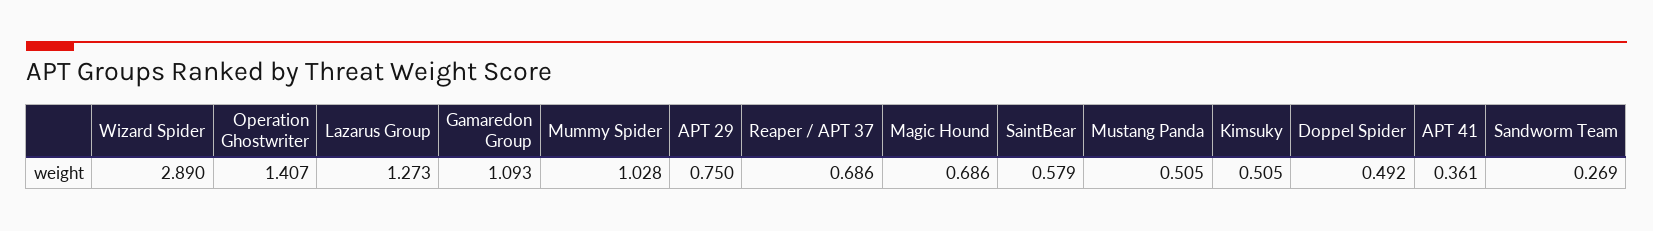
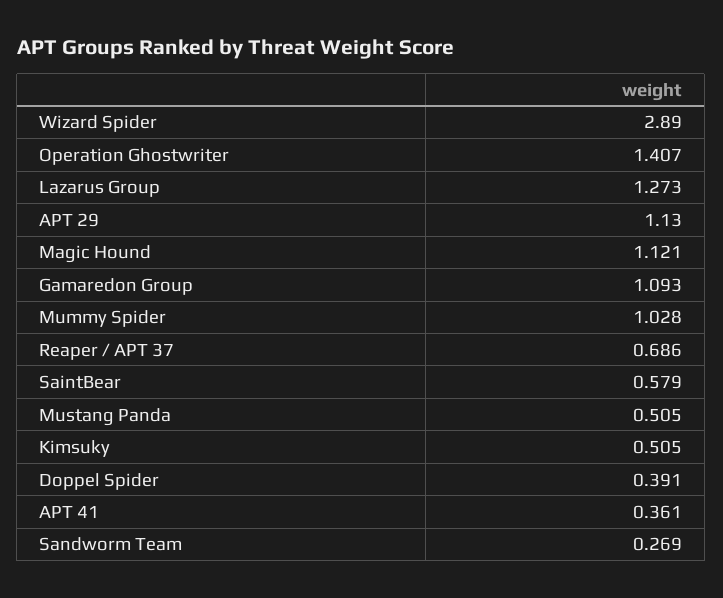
  {
    "Wizard Spider": 2.89,
    "Operation Ghostwriter": 1.407,
    "Lazarus Group": 1.273,
    "Gamaredon Group": 1.093,
    "Mummy Spider": 1.028,
-   "APT 29": 0.75,
+   "APT 29": 1.13,
    "Reaper / APT 37": 0.686,
-   "Magic Hound": 0.686,
+   "Magic Hound": 1.121,
    "SaintBear": 0.579,
    "Mustang Panda": 0.505,
    "Kimsuky": 0.505,
-   "Doppel Spider": 0.492,
+   "Doppel Spider": 0.391,
    "APT 41": 0.361,
    "Sandworm Team": 0.269
  }

